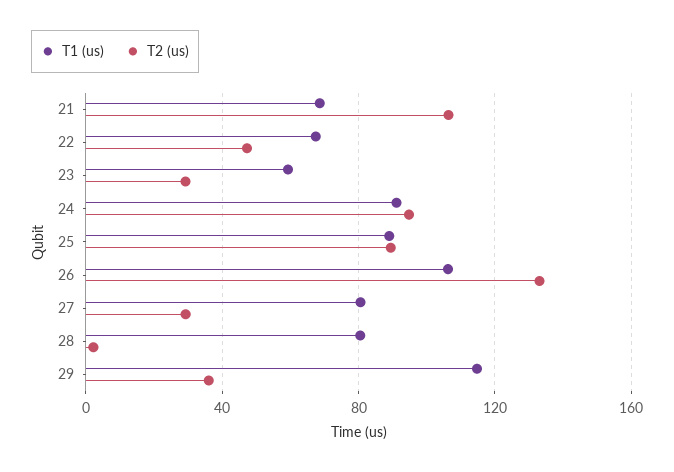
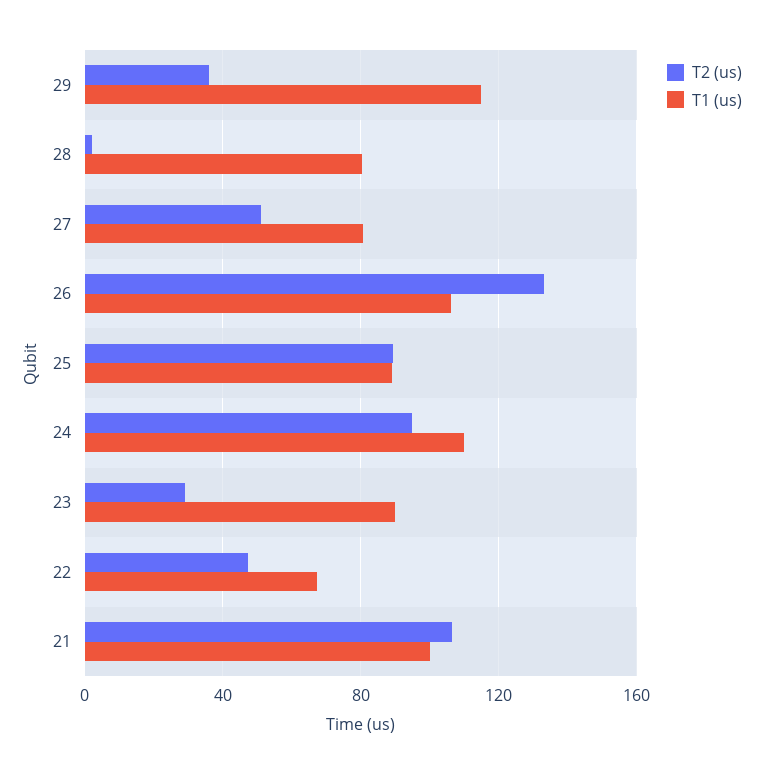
  {
    "T1 (us)": {
-     "21": 70,
+     "21": 100,
      "22": 65,
-     "23": 60,
+     "23": 90,
-     "24": 90,
+     "24": 110,
      "25": 90,
      "26": 105,
      "27": 80,
      "28": 80,
      "29": 115
    },
    "T2 (us)": {
      "21": 105,
      "22": 45,
      "23": 30,
      "24": 95,
      "25": 90,
      "26": 135,
-     "27": 30,
+     "27": 50,
      "28": 0,
      "29": 35
    }
  }

